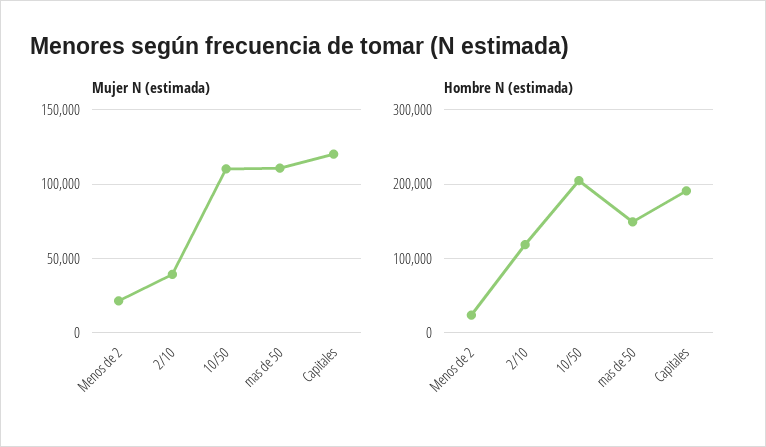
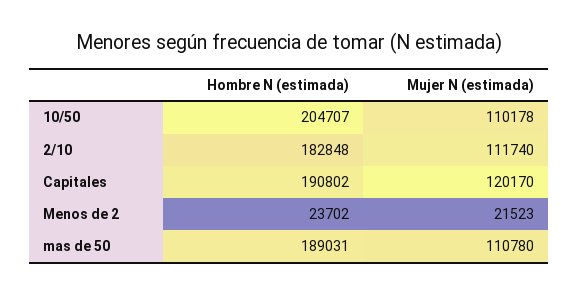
  {
    "Mujer N (estimada)": {
      "Menos de 2": 21523,
-     "2/10": 40000,
+     "2/10": 111740,
      "10/50": 110178,
      "mas de 50": 110780,
      "Capitales": 120170
    },
    "Hombre N (estimada)": {
      "Menos de 2": 23702,
-     "2/10": 120000,
+     "2/10": 182848,
      "10/50": 204707,
-     "mas de 50": 150000,
+     "mas de 50": 189031,
      "Capitales": 190802
    }
  }

